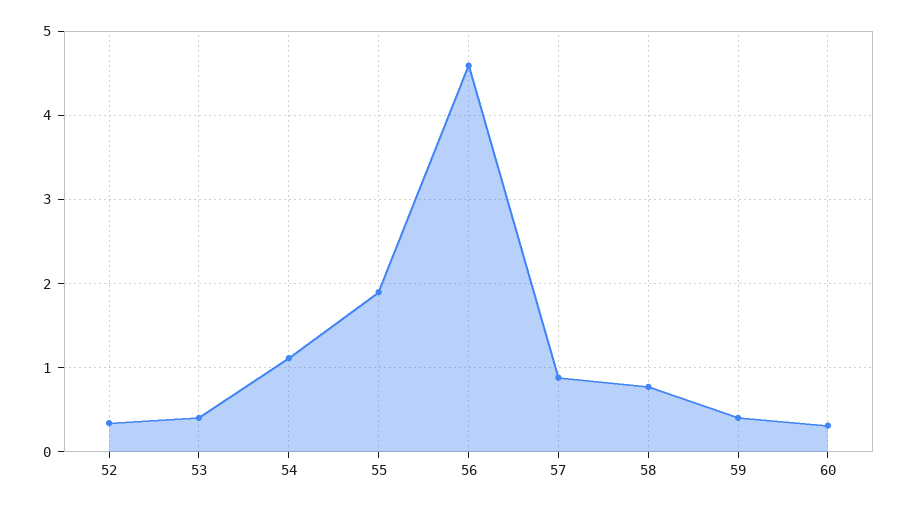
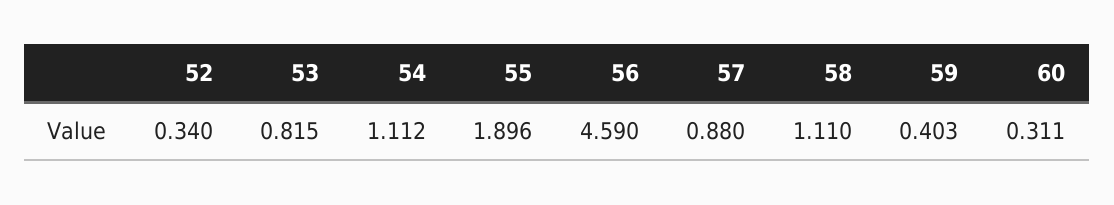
  {
    "52": 0.34,
-   "53": 0.4,
+   "53": 0.815,
    "54": 1.112,
    "55": 1.896,
    "56": 4.59,
    "57": 0.88,
-   "58": 0.8,
+   "58": 1.11,
    "59": 0.403,
    "60": 0.311
  }

